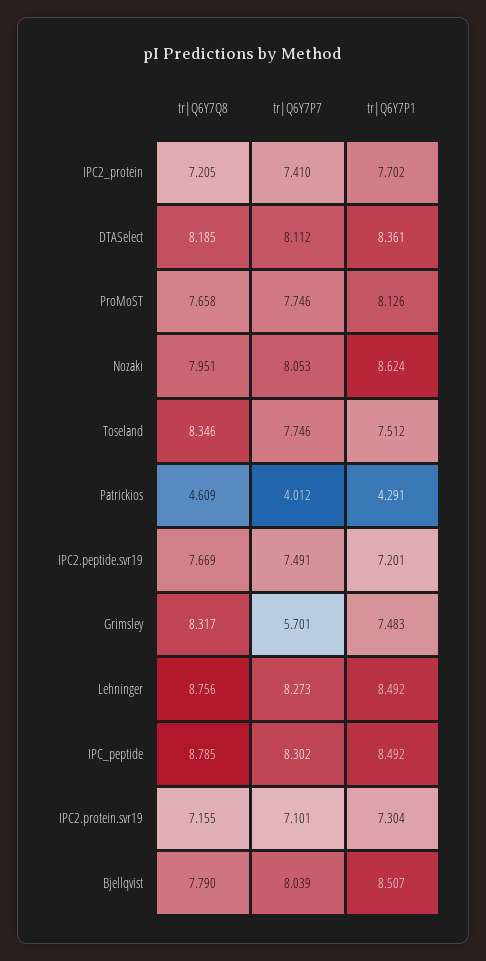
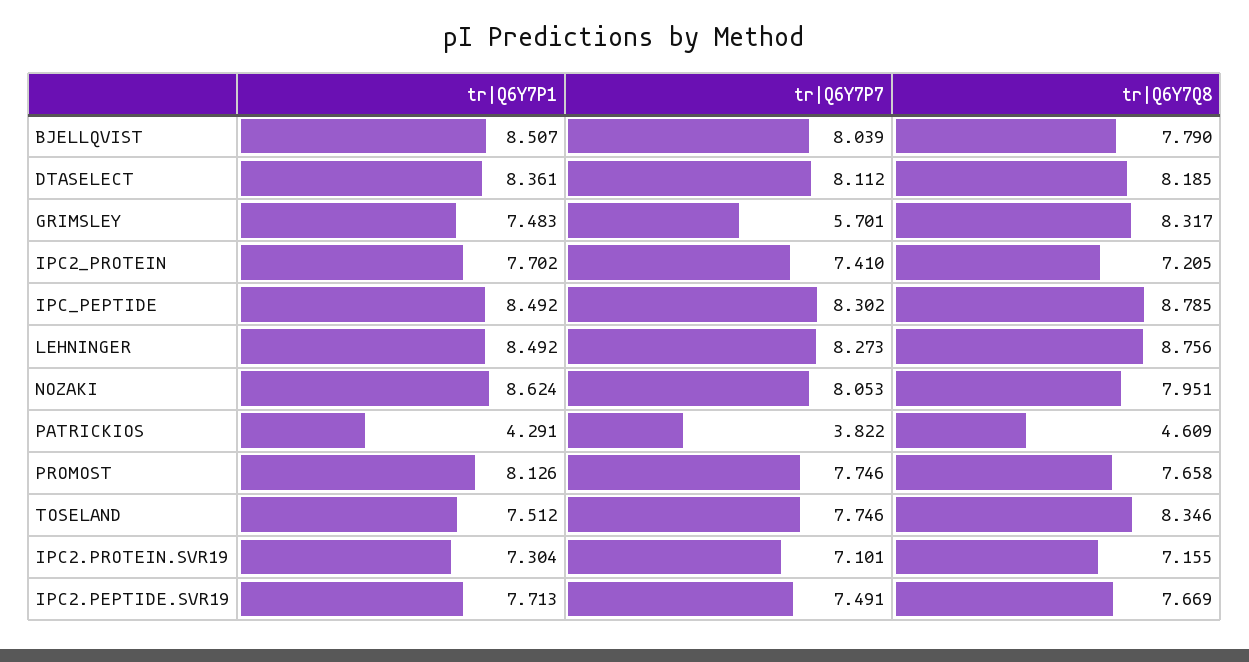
  {
    "tr|Q6Y7Q8": {
      "IPC2_protein": 7.205,
      "DTASelect": 8.185,
      "ProMoST": 7.658,
      "Nozaki": 7.951,
      "Toseland": 8.346,
      "Patrickios": 4.609,
      "IPC2.peptide.svr19": 7.669,
      "Grimsley": 8.317,
      "Lehninger": 8.756,
      "IPC_peptide": 8.785,
      "IPC2.protein.svr19": 7.155,
      "Bjellqvist": 7.79
    },
    "tr|Q6Y7P7": {
      "IPC2_protein": 7.41,
      "DTASelect": 8.112,
      "ProMoST": 7.746,
      "Nozaki": 8.053,
      "Toseland": 7.746,
-     "Patrickios": 4.012,
+     "Patrickios": 3.822,
      "IPC2.peptide.svr19": 7.491,
      "Grimsley": 5.701,
      "Lehninger": 8.273,
      "IPC_peptide": 8.302,
      "IPC2.protein.svr19": 7.101,
      "Bjellqvist": 8.039
    },
    "tr|Q6Y7P1": {
      "IPC2_protein": 7.702,
      "DTASelect": 8.361,
      "ProMoST": 8.126,
      "Nozaki": 8.624,
      "Toseland": 7.512,
      "Patrickios": 4.291,
-     "IPC2.peptide.svr19": 7.201,
+     "IPC2.peptide.svr19": 7.713,
      "Grimsley": 7.483,
      "Lehninger": 8.492,
      "IPC_peptide": 8.492,
      "IPC2.protein.svr19": 7.304,
      "Bjellqvist": 8.507
    }
  }

